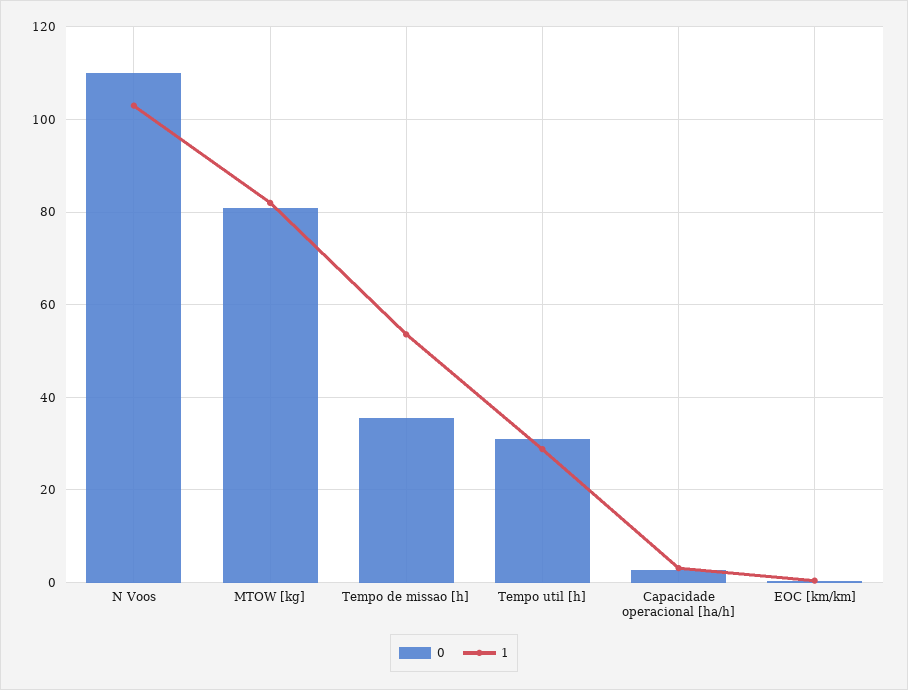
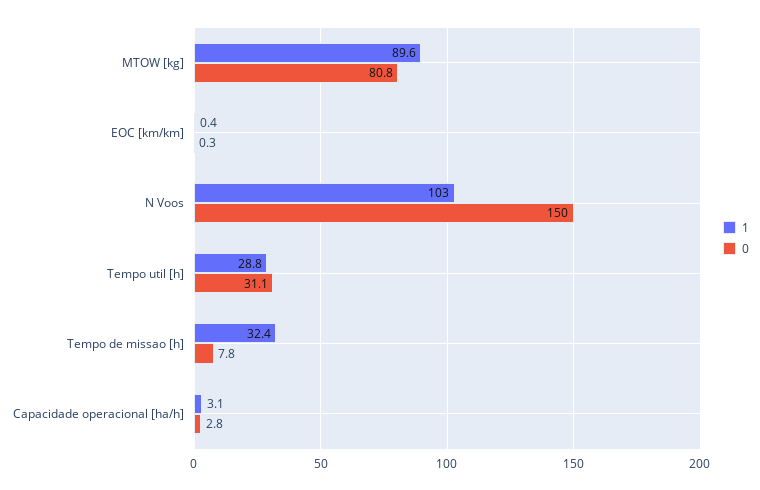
  {
    "0": {
-     "N Voos": 110,
+     "N Voos": 150,
      "MTOW [kg]": 80.8,
-     "Tempo de missao [h]": 36,
+     "Tempo de missao [h]": 7.8,
      "Tempo util [h]": 31.1,
      "Capacidade operacional [ha/h]": 2.8,
      "EOC [km/km]": 0.3
    },
    "1": {
      "N Voos": 103,
-     "MTOW [kg]": 82,
+     "MTOW [kg]": 89.6,
-     "Tempo de missao [h]": 54,
+     "Tempo de missao [h]": 32.4,
      "Tempo util [h]": 28.8,
      "Capacidade operacional [ha/h]": 3.1,
      "EOC [km/km]": 0.4
    }
  }

